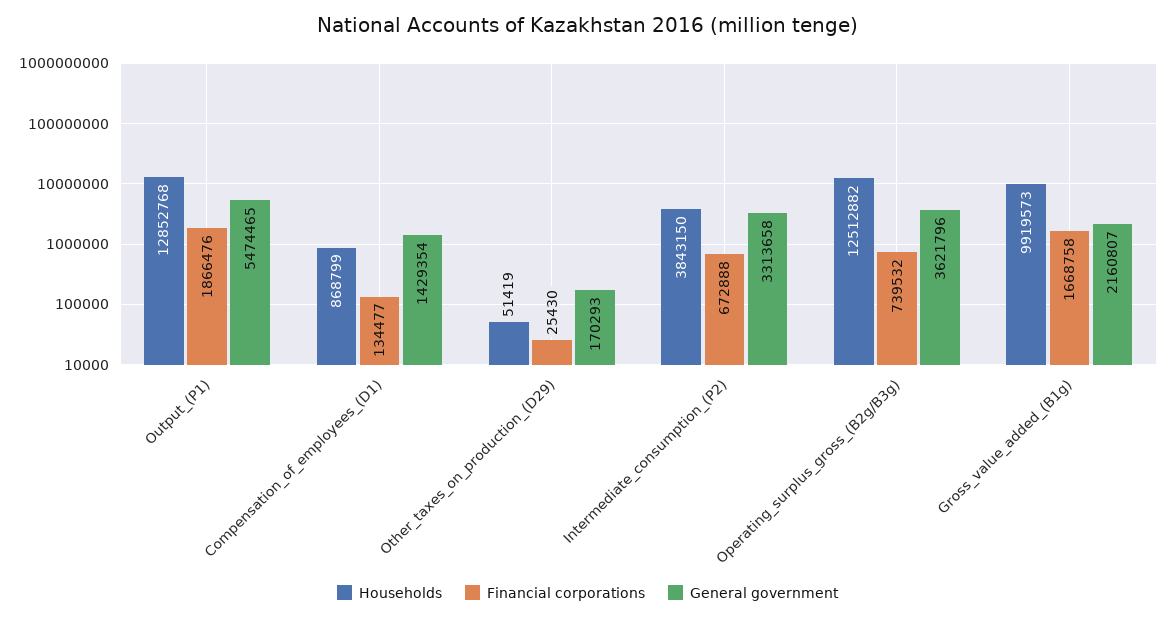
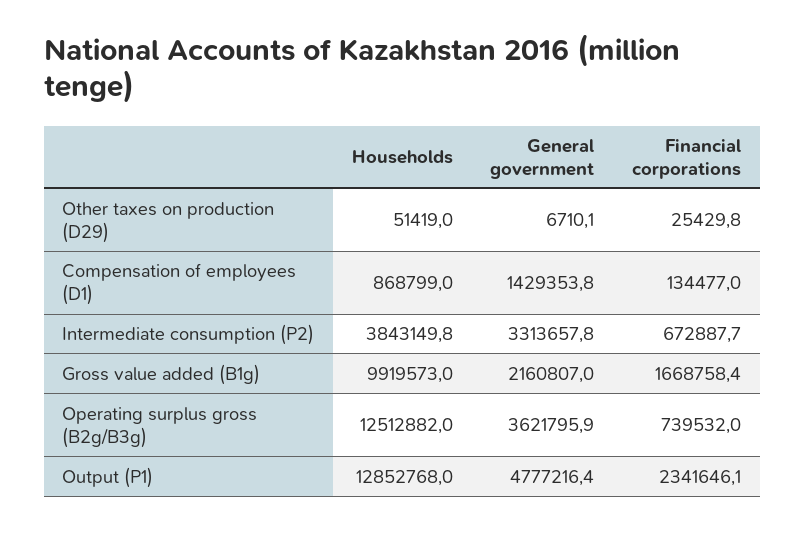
  {
    "Households": {
      "Output_(P1)": 12852768,
      "Compensation_of_employees_(D1)": 868799,
      "Other_taxes_on_production_(D29)": 51419,
      "Intermediate_consumption_(P2)": 3843149.8,
      "Operating_surplus_gross_(B2g/B3g)": 12512882,
      "Gross_value_added_(B1g)": 9919573
    },
    "Financial corporations": {
-     "Output_(P1)": 1866476,
+     "Output_(P1)": 2341646.1,
      "Compensation_of_employees_(D1)": 134477,
      "Other_taxes_on_production_(D29)": 25429.8,
      "Intermediate_consumption_(P2)": 672887.7,
      "Operating_surplus_gross_(B2g/B3g)": 739532,
      "Gross_value_added_(B1g)": 1668758.4
    },
    "General government": {
-     "Output_(P1)": 5474465,
+     "Output_(P1)": 4777216.4,
      "Compensation_of_employees_(D1)": 1429353.8,
-     "Other_taxes_on_production_(D29)": 170293,
+     "Other_taxes_on_production_(D29)": 6710.1,
      "Intermediate_consumption_(P2)": 3313657.8,
      "Operating_surplus_gross_(B2g/B3g)": 3621795.9,
      "Gross_value_added_(B1g)": 2160807
    }
  }

